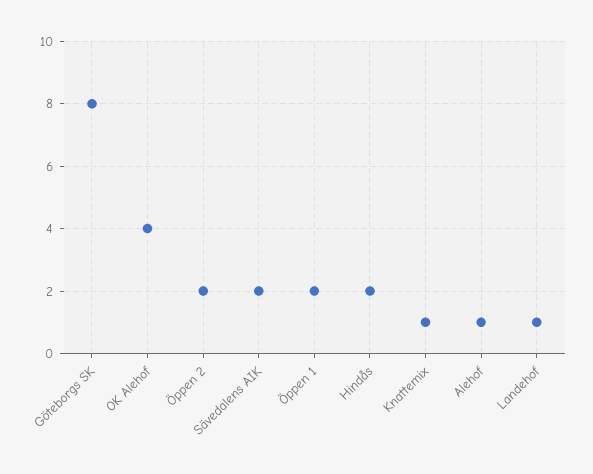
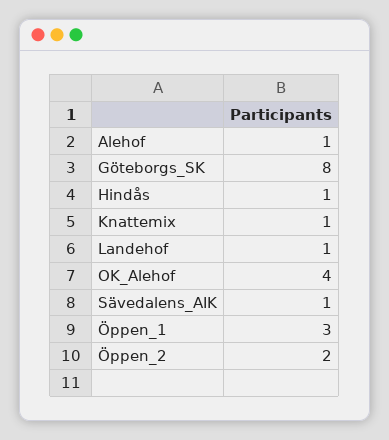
  {
    "Göteborgs SK": 8,
    "OK Alehof": 4,
    "Öppen 2": 2,
-   "Sävedalens AIK": 2,
+   "Sävedalens AIK": 1,
-   "Öppen 1": 2,
+   "Öppen 1": 3,
-   "Hindås": 2,
+   "Hindås": 1,
    "Knattemix": 1,
    "Alehof": 1,
    "Landehof": 1
  }

